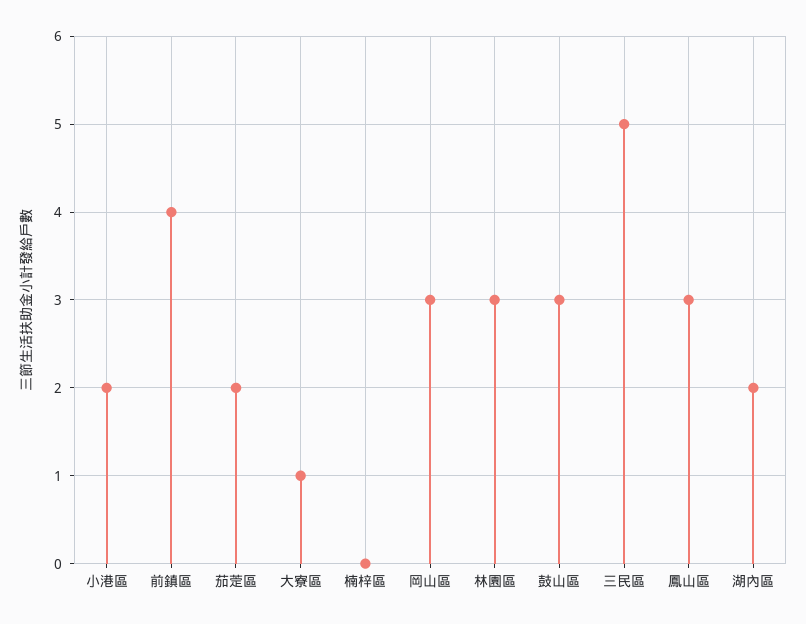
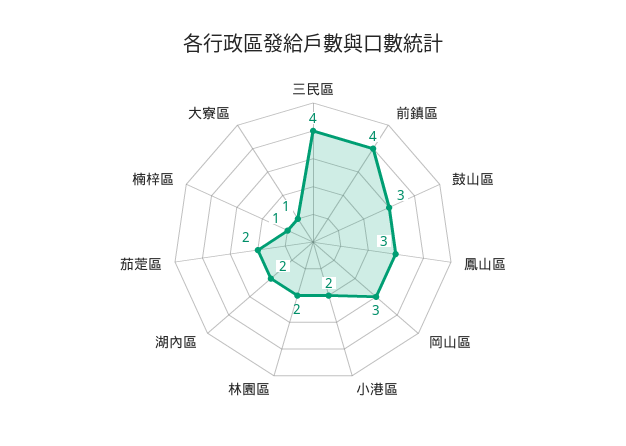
  {
    "小港區": 2,
    "前鎮區": 4,
    "茄萣區": 2,
    "大寮區": 1,
-   "楠梓區": 0,
+   "楠梓區": 1,
    "岡山區": 3,
-   "林園區": 3,
+   "林園區": 2,
    "鼓山區": 3,
-   "三民區": 5,
+   "三民區": 4,
    "鳳山區": 3,
    "湖內區": 2
  }

